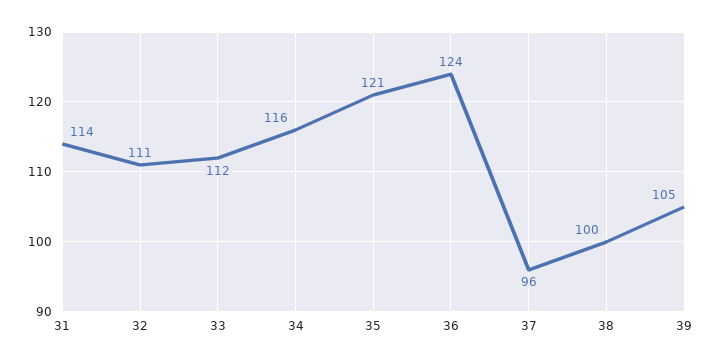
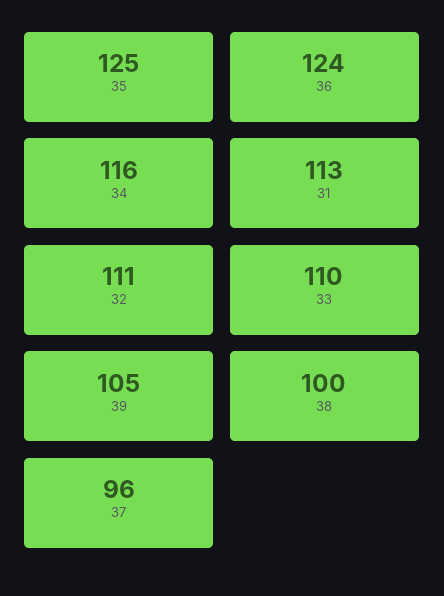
  {
-   "31": 114,
+   "31": 113,
    "32": 111,
-   "33": 112,
+   "33": 110,
    "34": 116,
-   "35": 121,
+   "35": 125,
    "36": 124,
    "37": 96,
    "38": 100,
    "39": 105
  }

